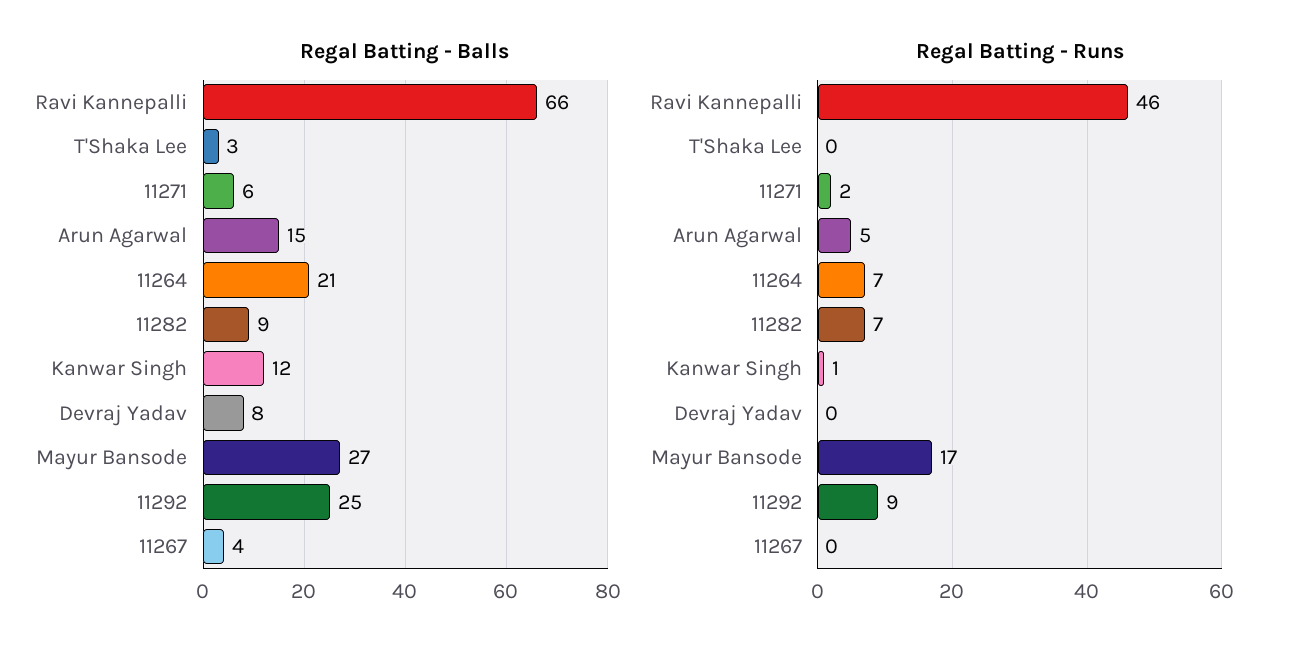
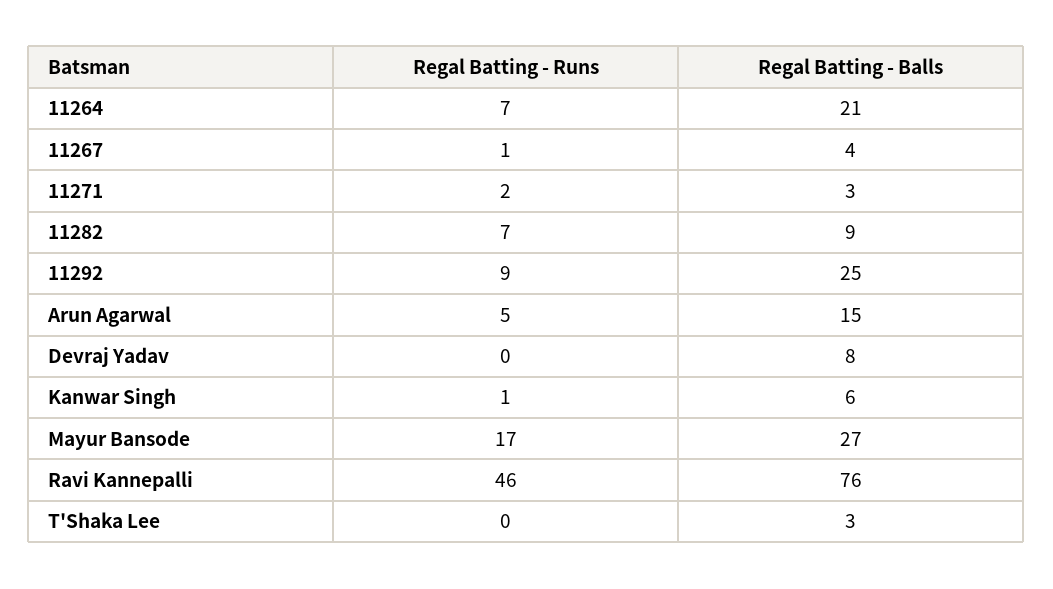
  {
    "Regal Batting - Balls": {
-     "Ravi Kannepalli": 66,
+     "Ravi Kannepalli": 76,
      "T'Shaka Lee": 3,
-     "11271": 6,
+     "11271": 3,
      "Arun Agarwal": 15,
      "11264": 21,
      "11282": 9,
-     "Kanwar Singh": 12,
+     "Kanwar Singh": 6,
      "Devraj Yadav": 8,
      "Mayur Bansode": 27,
      "11292": 25,
      "11267": 4
    },
    "Regal Batting - Runs": {
      "Ravi Kannepalli": 46,
      "T'Shaka Lee": 0,
      "11271": 2,
      "Arun Agarwal": 5,
      "11264": 7,
      "11282": 7,
      "Kanwar Singh": 1,
      "Devraj Yadav": 0,
      "Mayur Bansode": 17,
      "11292": 9,
-     "11267": 0
+     "11267": 1
    }
  }

